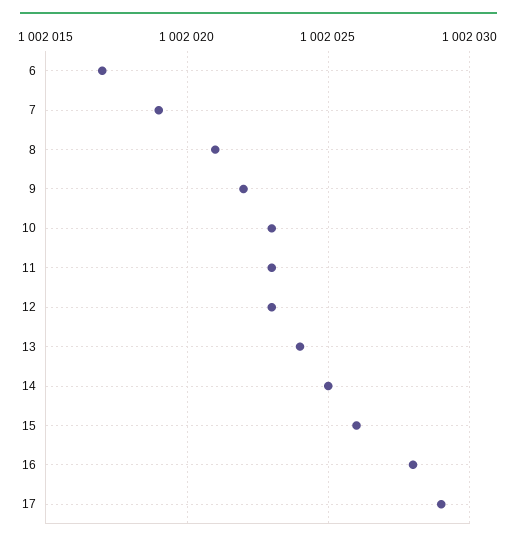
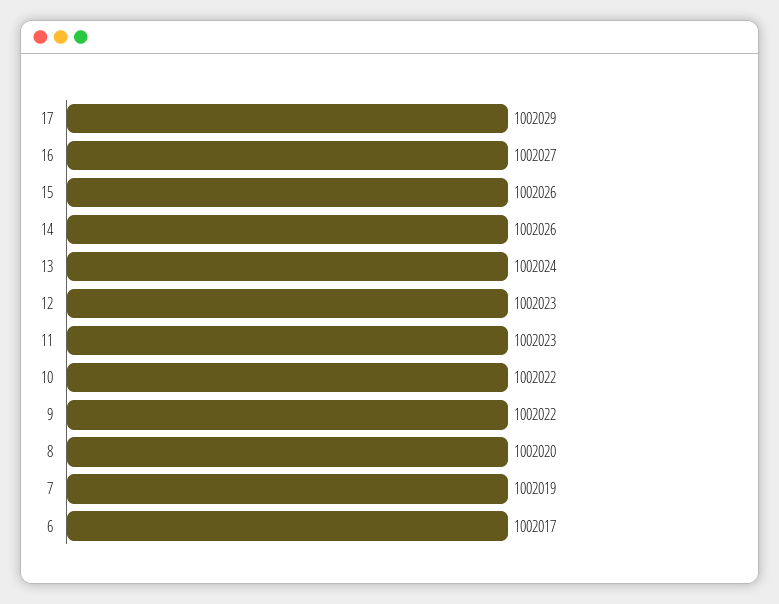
  {
    "6": 1002017,
    "7": 1002019,
-   "8": 1002021,
+   "8": 1002020,
    "9": 1002022,
-   "10": 1002023,
+   "10": 1002022,
    "11": 1002023,
    "12": 1002023,
    "13": 1002024,
-   "14": 1002025,
+   "14": 1002026,
    "15": 1002026,
-   "16": 1002028,
+   "16": 1002027,
    "17": 1002029
  }

